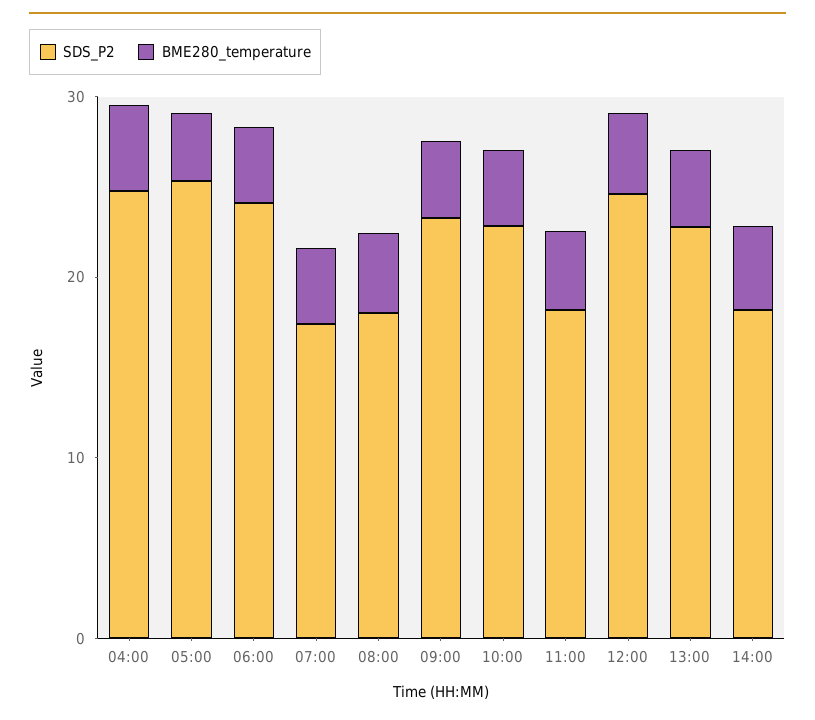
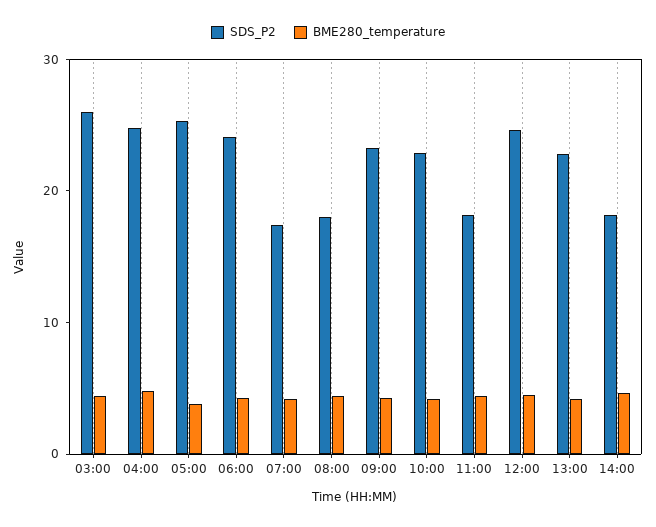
  {
    "SDS_P2": {
      "04:00": 24,
      "05:00": 26,
      "06:00": 24,
      "07:00": 18,
      "08:00": 18,
      "09:00": 24,
      "10:00": 22,
      "11:00": 18,
      "12:00": 24,
      "13:00": 22,
-     "14:00": 18
+     "14:00": 18,
+     "03:00": 26
    },
    "BME280_temperature": {
      "04:00": 4,
      "05:00": 4,
      "06:00": 4,
      "07:00": 4,
      "08:00": 4,
      "09:00": 4,
      "10:00": 4,
      "11:00": 4,
      "12:00": 4,
      "13:00": 4,
-     "14:00": 4
+     "14:00": 4,
+     "03:00": 4
    }
  }

